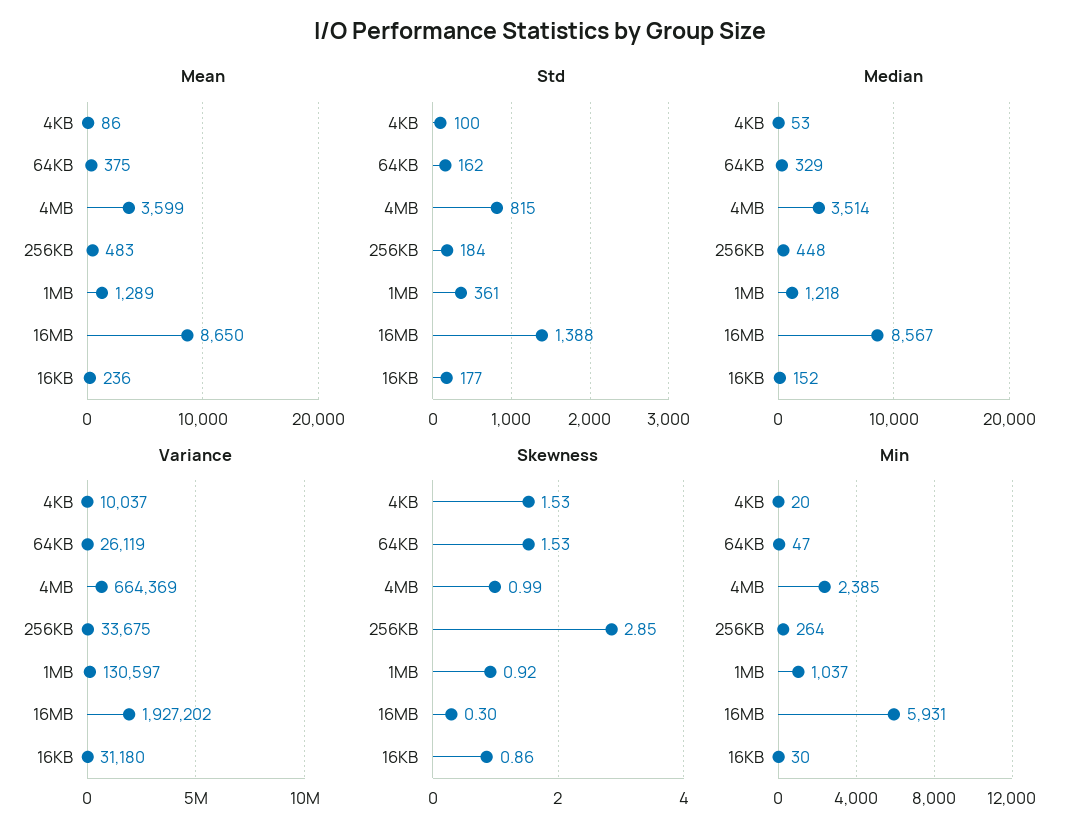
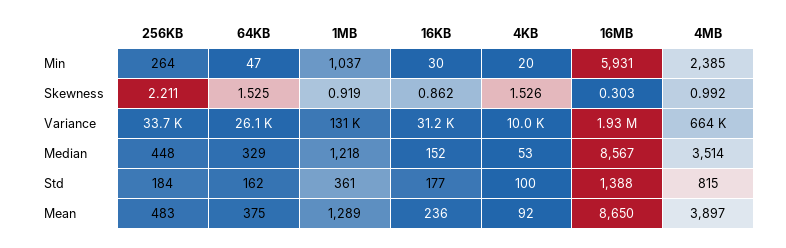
  {
    "Mean": {
-     "4KB": 86,
+     "4KB": 92,
      "64KB": 375,
-     "4MB": 3599,
+     "4MB": 3897,
      "256KB": 483,
      "1MB": 1289,
      "16MB": 8650,
      "16KB": 236
    },
    "Std": {
      "4KB": 100,
      "64KB": 162,
      "4MB": 815,
      "256KB": 184,
      "1MB": 361,
      "16MB": 1388,
      "16KB": 177
    },
    "Median": {
      "4KB": 53,
      "64KB": 329,
      "4MB": 3514,
      "256KB": 448,
      "1MB": 1218,
      "16MB": 8567,
      "16KB": 152
    },
    "Variance": {
      "4KB": 10037,
      "64KB": 26119,
      "4MB": 664369,
      "256KB": 33675,
      "1MB": 130597,
      "16MB": 1927202,
      "16KB": 31180
    },
    "Skewness": {
      "4KB": 1.526,
      "64KB": 1.525,
      "4MB": 0.992,
-     "256KB": 2.85,
+     "256KB": 2.211,
      "1MB": 0.919,
      "16MB": 0.303,
      "16KB": 0.862
    },
    "Min": {
      "4KB": 20,
      "64KB": 47,
      "4MB": 2385,
      "256KB": 264,
      "1MB": 1037,
      "16MB": 5931,
      "16KB": 30
    }
  }

